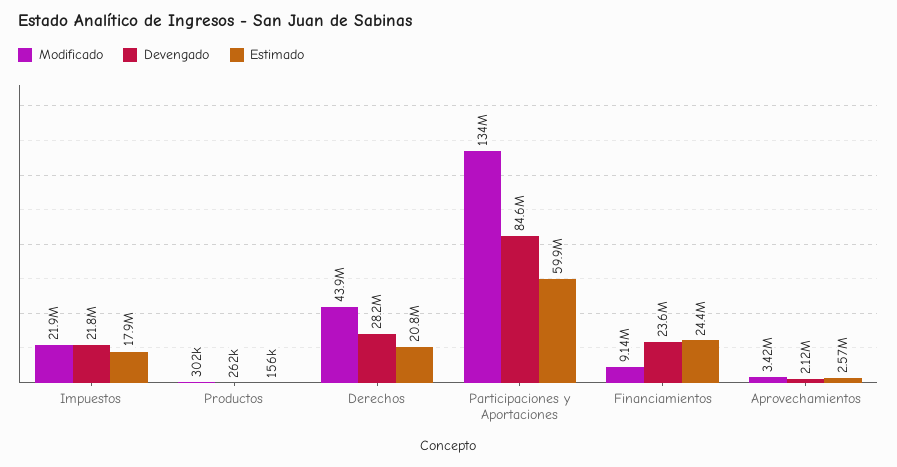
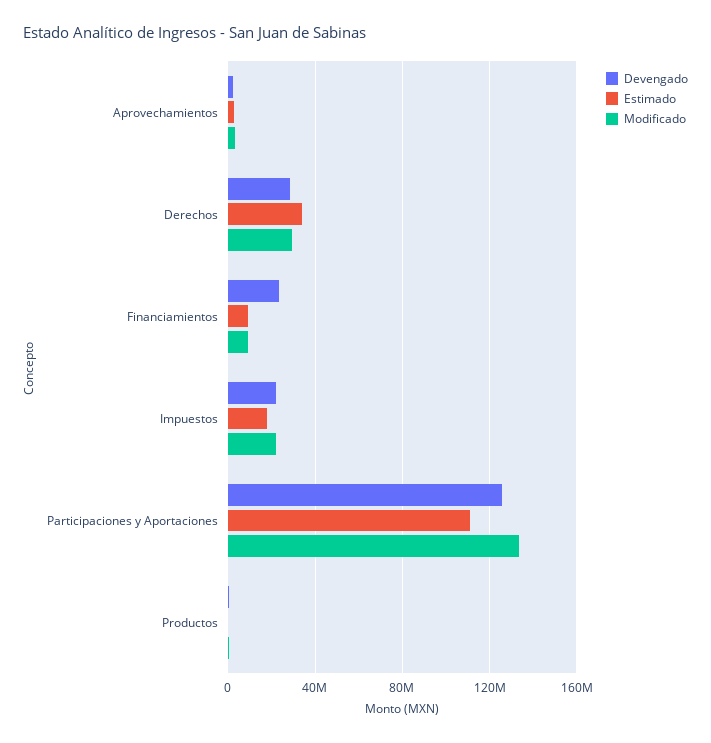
  {
    "Modificado": {
      "Impuestos": 21900000,
      "Productos": 302000,
-     "Derechos": 43900000,
+     "Derechos": 30000000,
      "Participaciones y Aportaciones": 134000000,
      "Financiamientos": 9140000,
      "Aprovechamientos": 3420000
    },
    "Devengado": {
      "Impuestos": 21800000,
      "Productos": 262000,
      "Derechos": 28200000,
-     "Participaciones y Aportaciones": 84600000,
+     "Participaciones y Aportaciones": 125000000,
      "Financiamientos": 23600000,
      "Aprovechamientos": 2120000
    },
    "Estimado": {
      "Impuestos": 17900000,
      "Productos": 156000,
-     "Derechos": 20800000,
+     "Derechos": 35000000,
-     "Participaciones y Aportaciones": 59900000,
+     "Participaciones y Aportaciones": 110000000,
-     "Financiamientos": 24400000,
+     "Financiamientos": 10000000,
      "Aprovechamientos": 2570000
    }
  }

